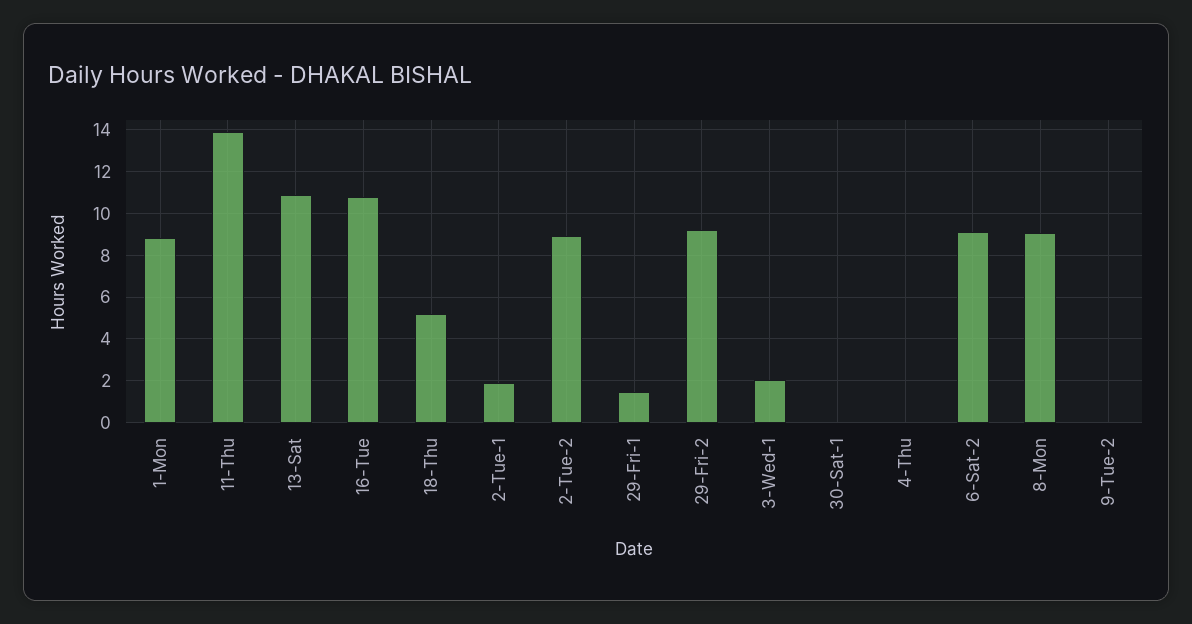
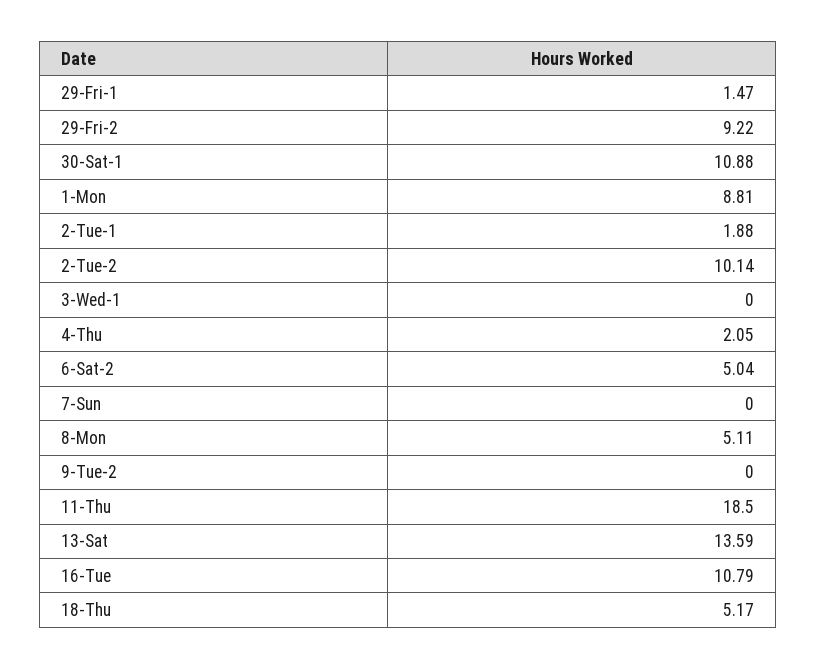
  {
    "1-Mon": 8.81,
-   "11-Thu": 14,
+   "11-Thu": 18.5,
-   "13-Sat": 11,
+   "13-Sat": 13.59,
    "16-Tue": 10.79,
    "18-Thu": 5.17,
    "2-Tue-1": 1.88,
-   "2-Tue-2": 9,
+   "2-Tue-2": 10.14,
    "29-Fri-1": 1.47,
    "29-Fri-2": 9.22,
-   "3-Wed-1": 2,
+   "3-Wed-1": 0,
-   "30-Sat-1": 0,
+   "30-Sat-1": 10.88,
-   "4-Thu": 0,
+   "4-Thu": 2.05,
-   "6-Sat-2": 9,
+   "6-Sat-2": 5.04,
-   "8-Mon": 9,
+   "8-Mon": 5.11,
-   "9-Tue-2": 0
+   "9-Tue-2": 0,
+   "7-Sun": 0
  }

